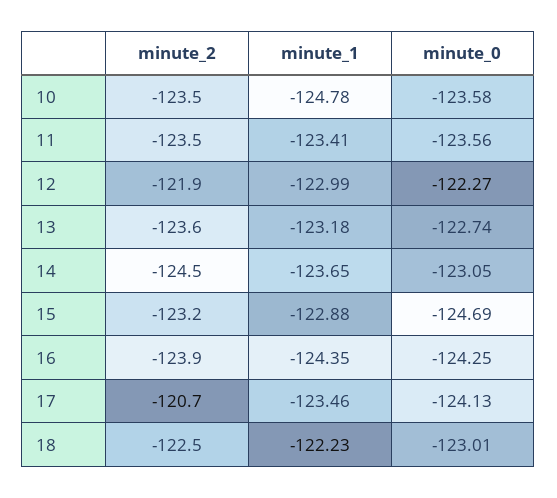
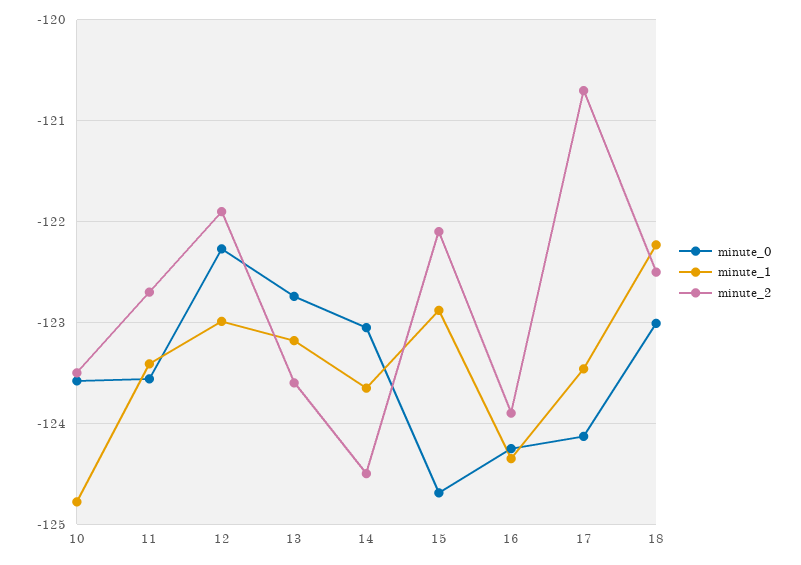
  {
    "minute_2": {
      "10": -123.5,
-     "11": -123.5,
+     "11": -122.7,
      "12": -121.9,
      "13": -123.6,
      "14": -124.5,
-     "15": -123.2,
+     "15": -122.1,
      "16": -123.9,
      "17": -120.7,
      "18": -122.5
    },
    "minute_1": {
      "10": -124.78,
      "11": -123.41,
      "12": -122.99,
      "13": -123.18,
      "14": -123.65,
      "15": -122.88,
      "16": -124.35,
      "17": -123.46,
      "18": -122.23
    },
    "minute_0": {
      "10": -123.58,
      "11": -123.56,
      "12": -122.27,
      "13": -122.74,
      "14": -123.05,
      "15": -124.69,
      "16": -124.25,
      "17": -124.13,
      "18": -123.01
    }
  }

